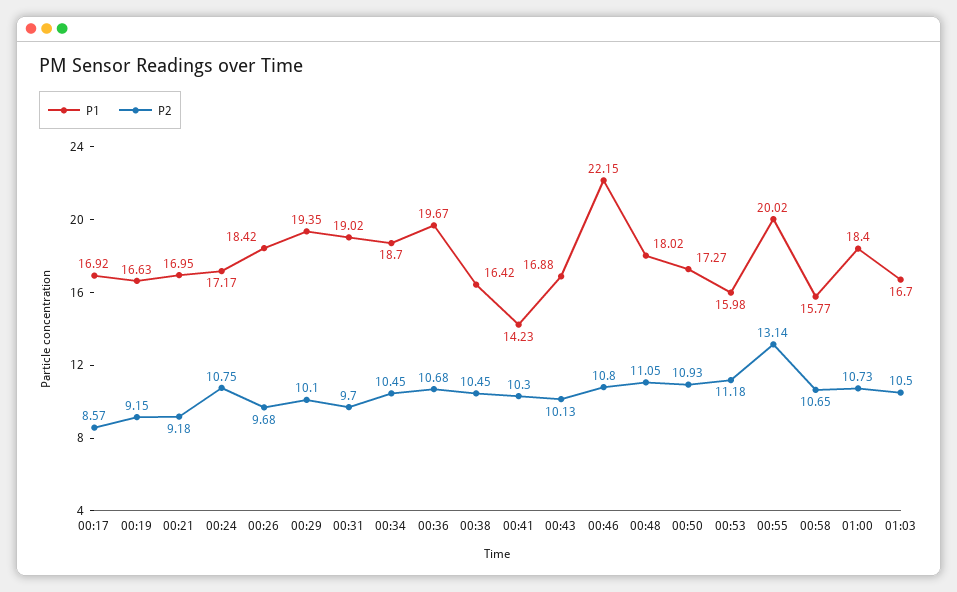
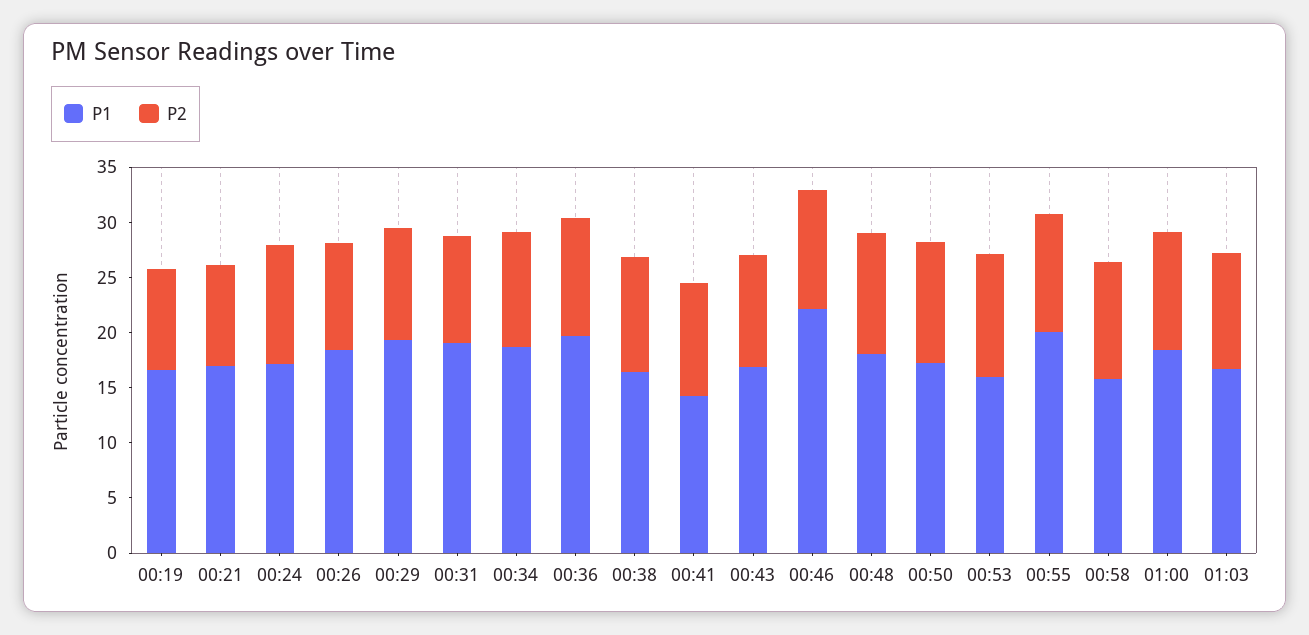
  {
    "P1": {
-     "00:17": 16.92,
      "00:19": 16.63,
      "00:21": 16.95,
      "00:24": 17.17,
      "00:26": 18.42,
      "00:29": 19.35,
      "00:31": 19.02,
      "00:34": 18.7,
      "00:36": 19.67,
      "00:38": 16.42,
      "00:41": 14.23,
      "00:43": 16.88,
      "00:46": 22.15,
      "00:48": 18.02,
      "00:50": 17.27,
      "00:53": 15.98,
      "00:55": 20.02,
      "00:58": 15.77,
      "01:00": 18.4,
      "01:03": 16.7
    },
    "P2": {
-     "00:17": 8.57,
      "00:19": 9.15,
      "00:21": 9.18,
      "00:24": 10.75,
      "00:26": 9.68,
      "00:29": 10.1,
      "00:31": 9.7,
      "00:34": 10.45,
      "00:36": 10.68,
      "00:38": 10.45,
      "00:41": 10.3,
      "00:43": 10.13,
      "00:46": 10.8,
      "00:48": 11.05,
      "00:50": 10.93,
      "00:53": 11.18,
-     "00:55": 13.14,
+     "00:55": 11,
      "00:58": 10.65,
      "01:00": 10.73,
      "01:03": 10.5
    }
  }

